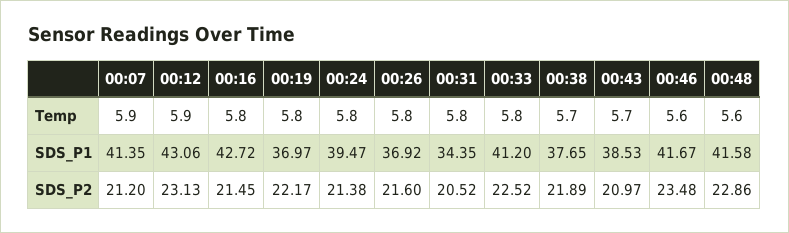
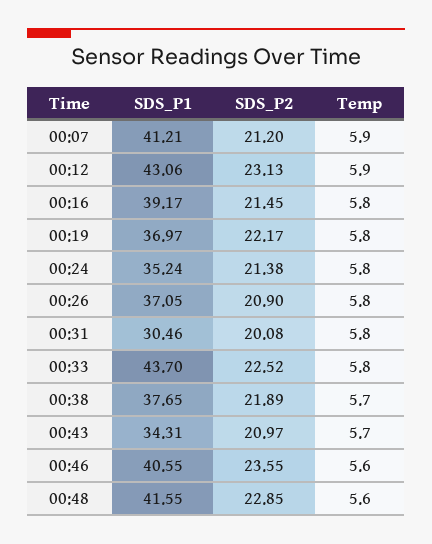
  {
    "00:07": {
      "Temp": 5.9,
-     "SDS_P1": 41.35,
+     "SDS_P1": 41.21,
      "SDS_P2": 21.2
    },
    "00:12": {
      "Temp": 5.9,
      "SDS_P1": 43.06,
      "SDS_P2": 23.13
    },
    "00:16": {
      "Temp": 5.8,
-     "SDS_P1": 42.72,
+     "SDS_P1": 39.17,
      "SDS_P2": 21.45
    },
    "00:19": {
      "Temp": 5.8,
      "SDS_P1": 36.97,
      "SDS_P2": 22.17
    },
    "00:24": {
      "Temp": 5.8,
-     "SDS_P1": 39.47,
+     "SDS_P1": 35.24,
      "SDS_P2": 21.38
    },
    "00:26": {
      "Temp": 5.8,
-     "SDS_P1": 36.92,
+     "SDS_P1": 37.05,
-     "SDS_P2": 21.6
+     "SDS_P2": 20.9
    },
    "00:31": {
      "Temp": 5.8,
-     "SDS_P1": 34.35,
+     "SDS_P1": 30.46,
-     "SDS_P2": 20.52
+     "SDS_P2": 20.08
    },
    "00:33": {
      "Temp": 5.8,
-     "SDS_P1": 41.2,
+     "SDS_P1": 43.7,
      "SDS_P2": 22.52
    },
    "00:38": {
      "Temp": 5.7,
      "SDS_P1": 37.65,
      "SDS_P2": 21.89
    },
    "00:43": {
      "Temp": 5.7,
-     "SDS_P1": 38.53,
+     "SDS_P1": 34.31,
      "SDS_P2": 20.97
    },
    "00:46": {
      "Temp": 5.6,
-     "SDS_P1": 41.67,
+     "SDS_P1": 40.55,
-     "SDS_P2": 23.48
+     "SDS_P2": 23.55
    },
    "00:48": {
      "Temp": 5.6,
-     "SDS_P1": 41.58,
+     "SDS_P1": 41.55,
-     "SDS_P2": 22.86
+     "SDS_P2": 22.85
    }
  }

